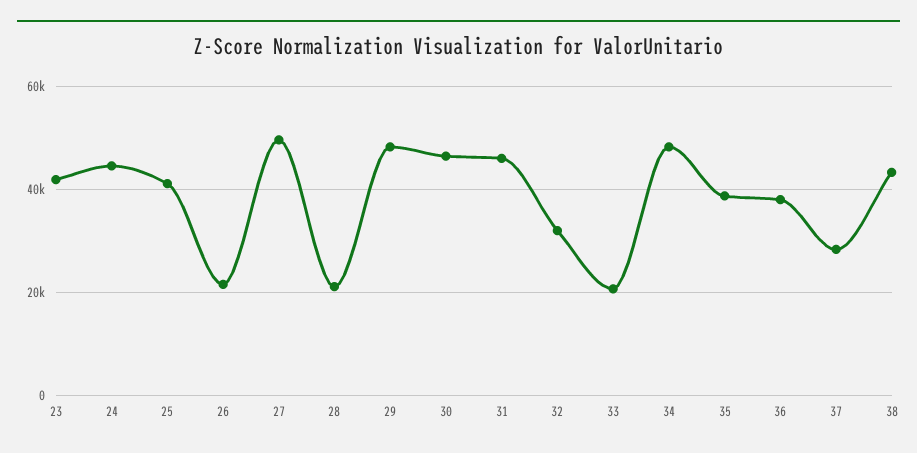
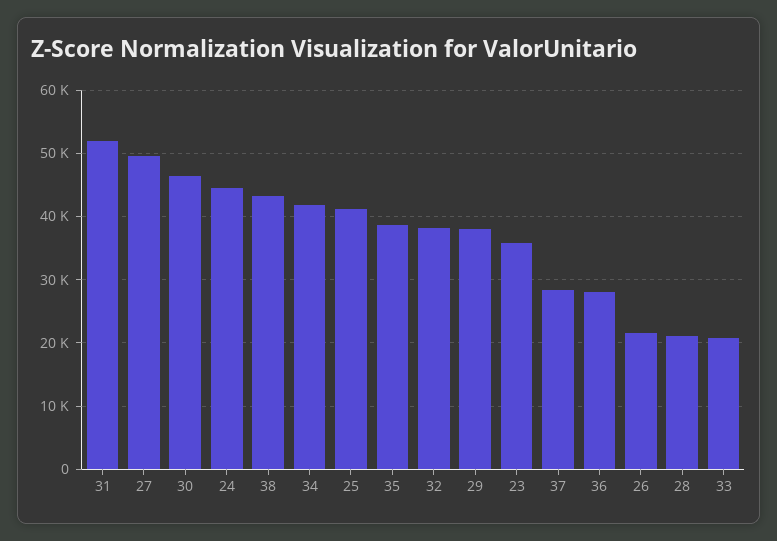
  {
-   "23": 42000,
+   "23": 36000,
    "24": 45000,
    "25": 41000,
    "26": 22000,
    "27": 50000,
    "28": 21000,
-   "29": 48000,
+   "29": 38000,
    "30": 46000,
-   "31": 46000,
+   "31": 52000,
-   "32": 32000,
+   "32": 38000,
    "33": 21000,
-   "34": 48000,
+   "34": 42000,
    "35": 39000,
-   "36": 38000,
+   "36": 28000,
    "37": 28000,
    "38": 43000
  }

